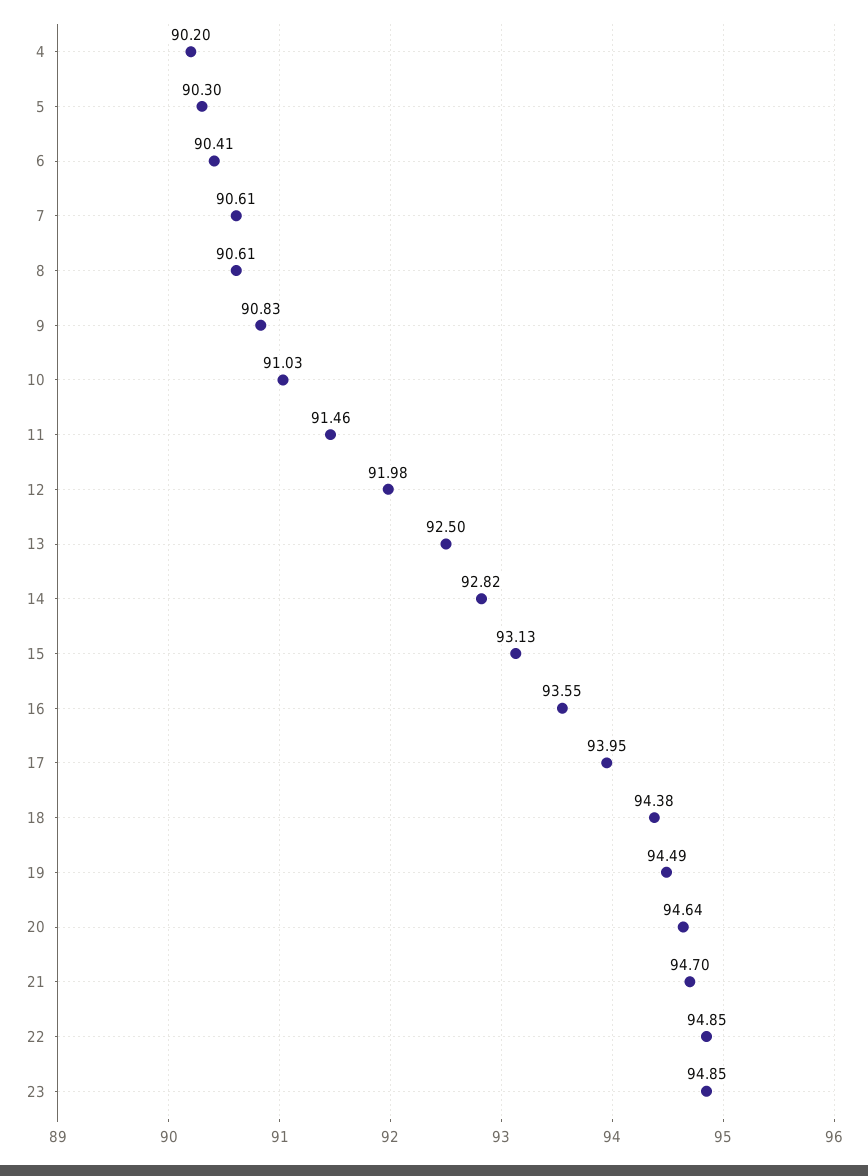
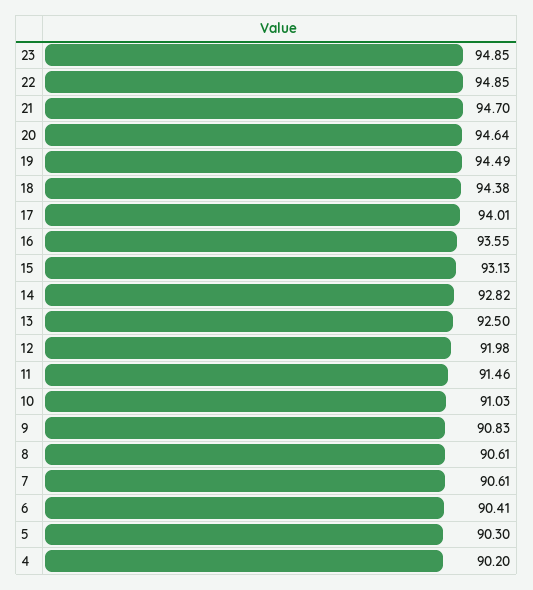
  {
    "4": 90.2,
    "5": 90.3,
    "6": 90.41,
    "7": 90.61,
    "8": 90.61,
    "9": 90.83,
    "10": 91.03,
    "11": 91.46,
    "12": 91.98,
    "13": 92.5,
    "14": 92.82,
    "15": 93.13,
    "16": 93.55,
-   "17": 93.95,
+   "17": 94.01,
    "18": 94.38,
    "19": 94.49,
    "20": 94.64,
    "21": 94.7,
    "22": 94.85,
    "23": 94.85
  }

